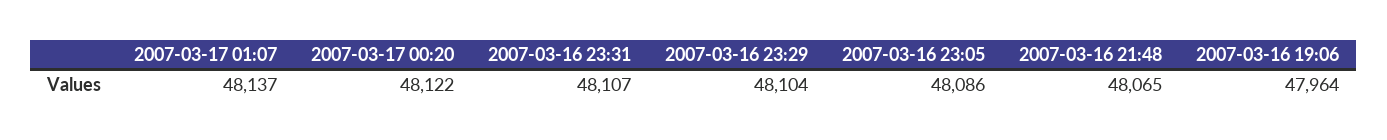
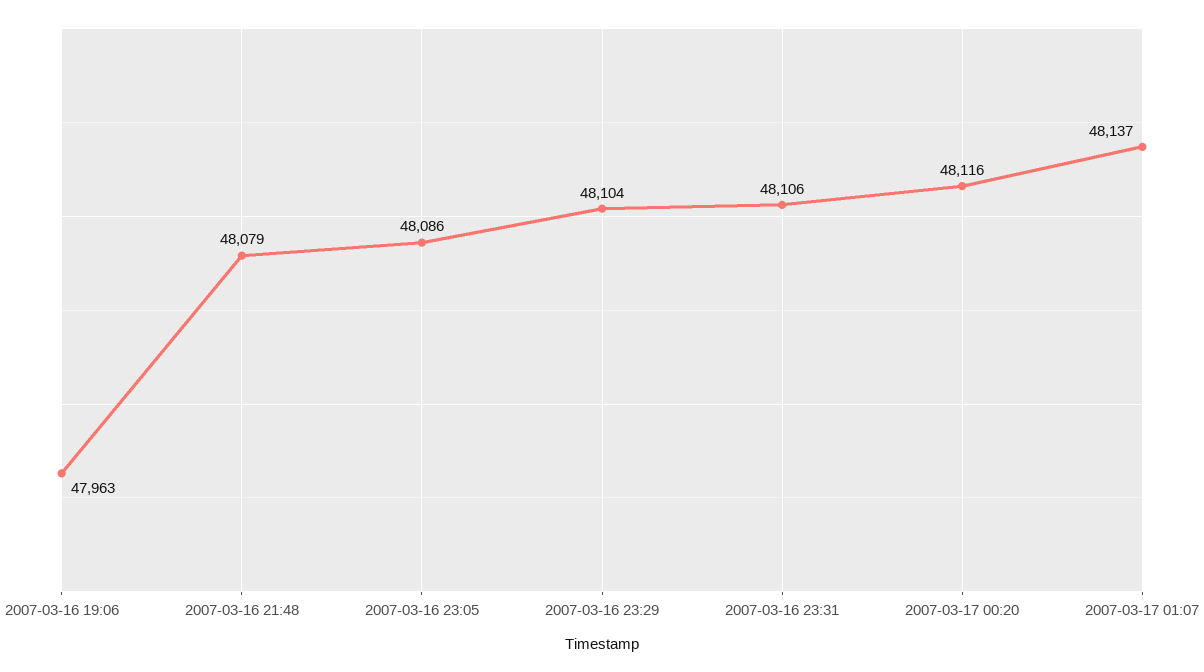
  {
    "2007-03-17 01:07": 48137,
-   "2007-03-17 00:20": 48122,
+   "2007-03-17 00:20": 48116,
-   "2007-03-16 23:31": 48107,
+   "2007-03-16 23:31": 48106,
    "2007-03-16 23:29": 48104,
    "2007-03-16 23:05": 48086,
-   "2007-03-16 21:48": 48065,
+   "2007-03-16 21:48": 48079,
-   "2007-03-16 19:06": 47964
+   "2007-03-16 19:06": 47963
  }

